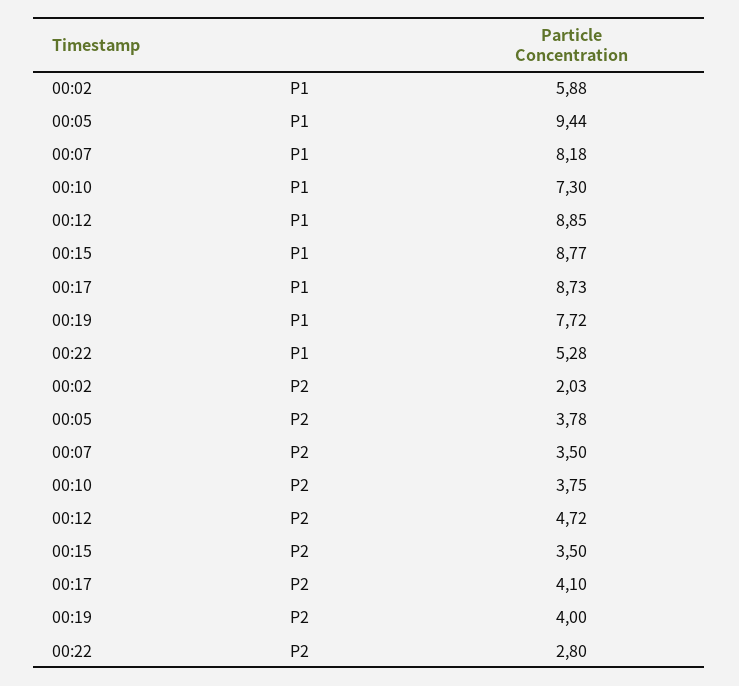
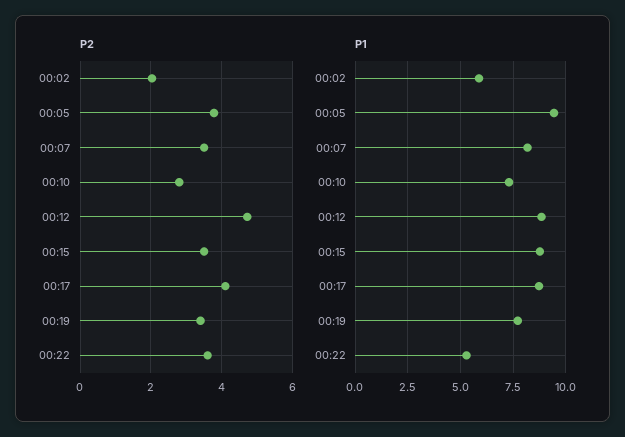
  {
    "P1": {
      "00:02": 5.88,
      "00:05": 9.44,
      "00:07": 8.18,
      "00:10": 7.3,
      "00:12": 8.85,
      "00:15": 8.77,
      "00:17": 8.73,
      "00:19": 7.72,
      "00:22": 5.28
    },
    "P2": {
      "00:02": 2.03,
      "00:05": 3.78,
      "00:07": 3.5,
-     "00:10": 3.75,
+     "00:10": 2.8,
      "00:12": 4.72,
      "00:15": 3.5,
      "00:17": 4.1,
-     "00:19": 4,
+     "00:19": 3.4,
-     "00:22": 2.8
+     "00:22": 3.6
    }
  }

